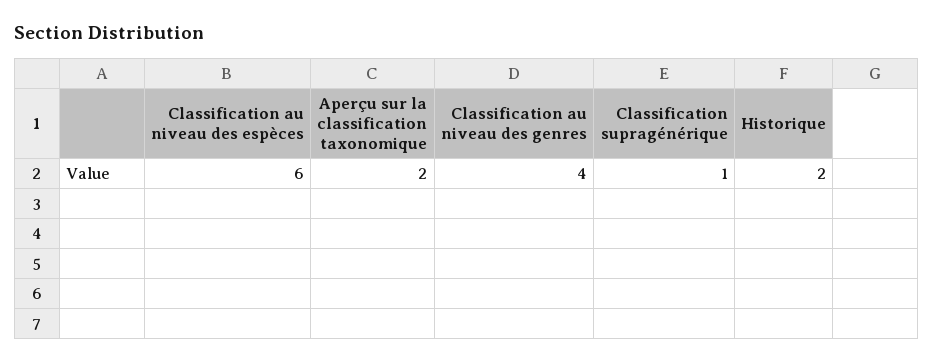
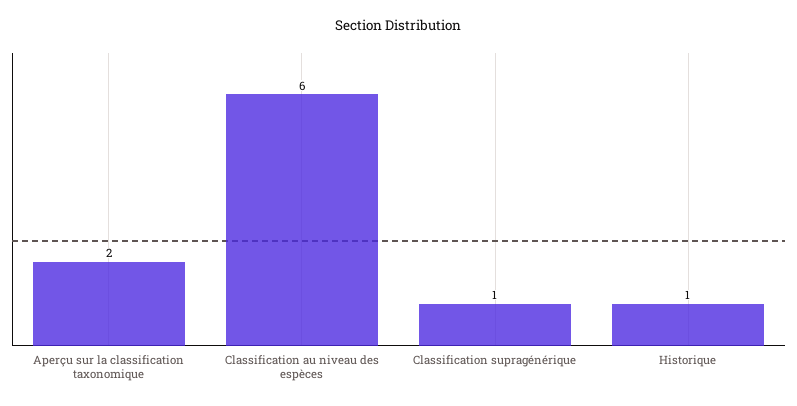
  {
    "Classification au niveau des espèces": 6,
    "Aperçu sur la classification taxonomique": 2,
-   "Classification au niveau des genres": 4,
    "Classification supragénérique": 1,
-   "Historique": 2
+   "Historique": 1
  }

